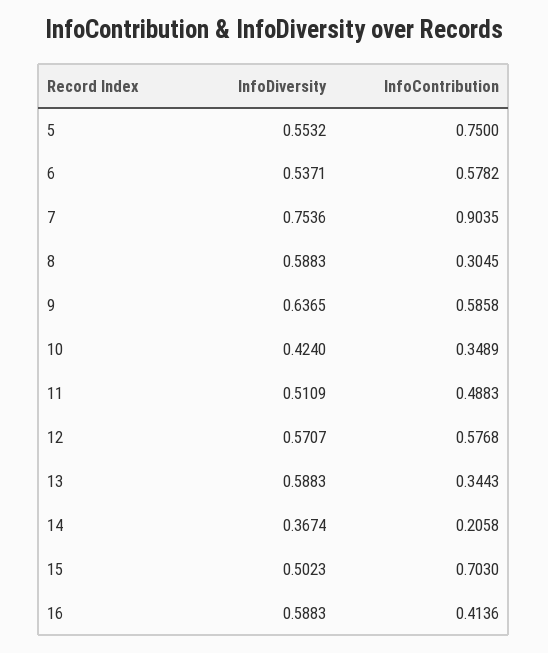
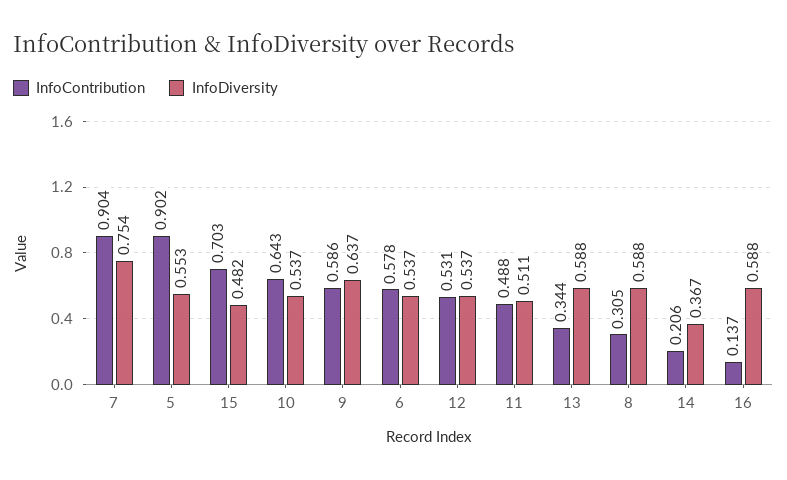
  {
    "InfoDiversity": {
      "5": 0.5532,
      "6": 0.5371,
      "7": 0.7536,
      "8": 0.5883,
      "9": 0.6365,
-     "10": 0.424,
+     "10": 0.537,
      "11": 0.5109,
-     "12": 0.5707,
+     "12": 0.537,
      "13": 0.5883,
      "14": 0.3674,
-     "15": 0.5023,
+     "15": 0.482,
      "16": 0.5883
    },
    "InfoContribution": {
-     "5": 0.75,
+     "5": 0.902,
      "6": 0.5782,
      "7": 0.9035,
      "8": 0.3045,
      "9": 0.5858,
-     "10": 0.3489,
+     "10": 0.643,
      "11": 0.4883,
-     "12": 0.5768,
+     "12": 0.531,
      "13": 0.3443,
      "14": 0.2058,
      "15": 0.703,
-     "16": 0.4136
+     "16": 0.137
    }
  }

